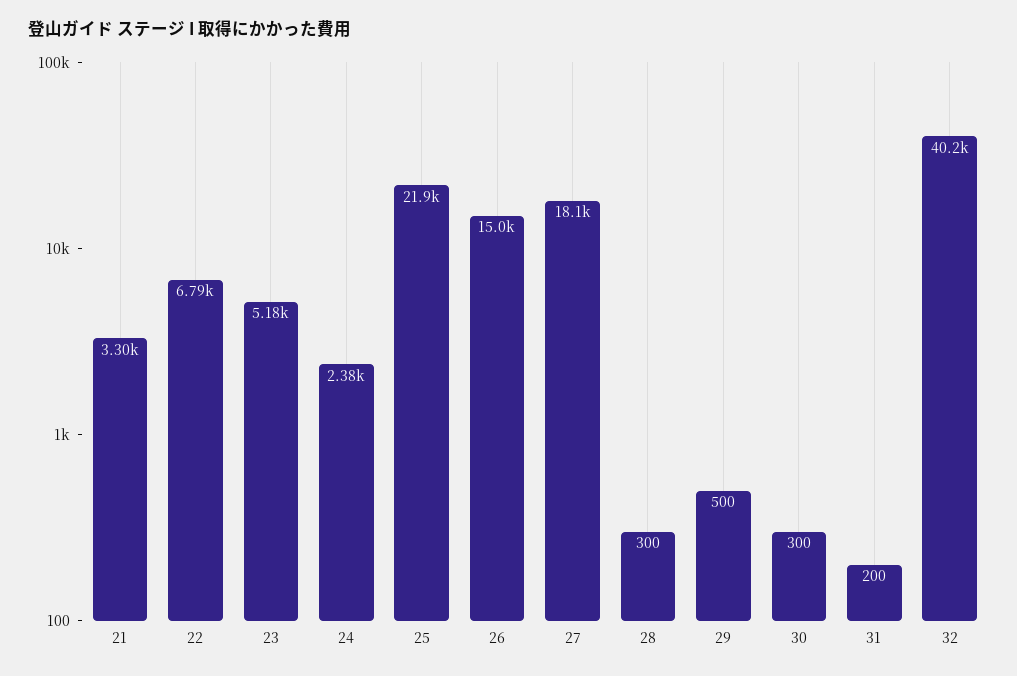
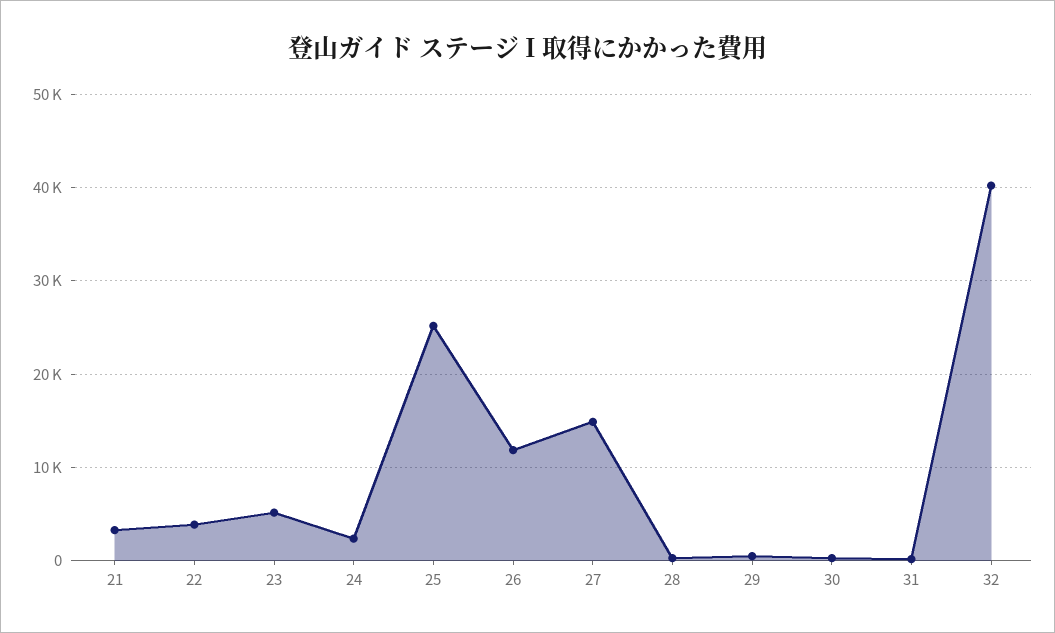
  {
    "21": 3300,
-   "22": 6790,
+   "22": 4000,
    "23": 5180,
    "24": 2380,
-   "25": 21900,
+   "25": 25000,
-   "26": 15000,
+   "26": 12000,
-   "27": 18100,
+   "27": 15000,
    "28": 300,
    "29": 500,
    "30": 300,
    "31": 200,
    "32": 40200
  }

